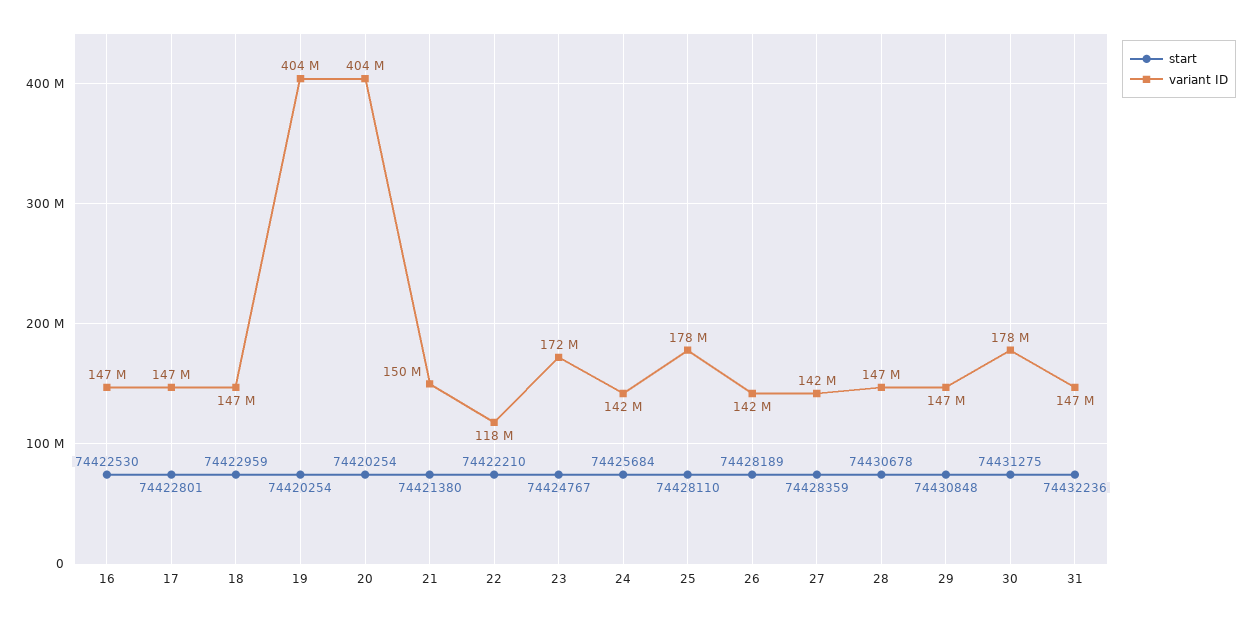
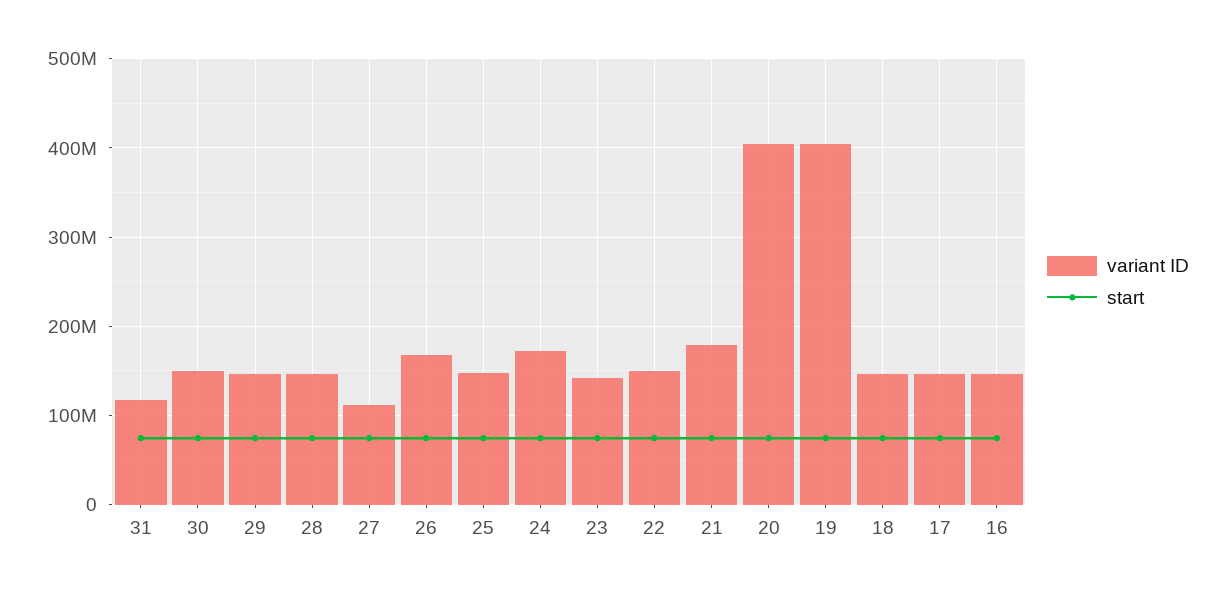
  {
    "start": {
      "16": 74422530,
      "17": 74422801,
      "18": 74422959,
      "19": 74420254,
      "20": 74420254,
      "21": 74421380,
      "22": 74422210,
      "23": 74424767,
      "24": 74425684,
      "25": 74428110,
      "26": 74428189,
      "27": 74428359,
      "28": 74430678,
      "29": 74430848,
      "30": 74431275,
      "31": 74432236
    },
    "variant ID": {
      "16": 147000000,
      "17": 147000000,
      "18": 147000000,
      "19": 404000000,
      "20": 404000000,
-     "21": 150000000,
+     "21": 180000000,
-     "22": 118000000,
+     "22": 150000000,
-     "23": 172000000,
+     "23": 140000000,
-     "24": 142000000,
+     "24": 170000000,
-     "25": 178000000,
+     "25": 150000000,
-     "26": 142000000,
+     "26": 170000000,
-     "27": 142000000,
+     "27": 110000000,
      "28": 147000000,
      "29": 147000000,
-     "30": 178000000,
+     "30": 150000000,
-     "31": 147000000
+     "31": 120000000
    }
  }

